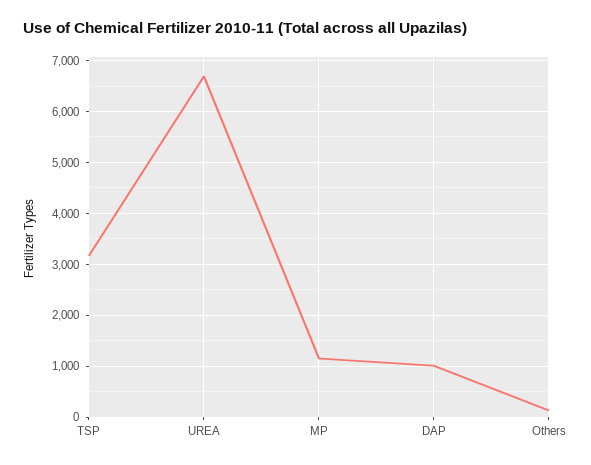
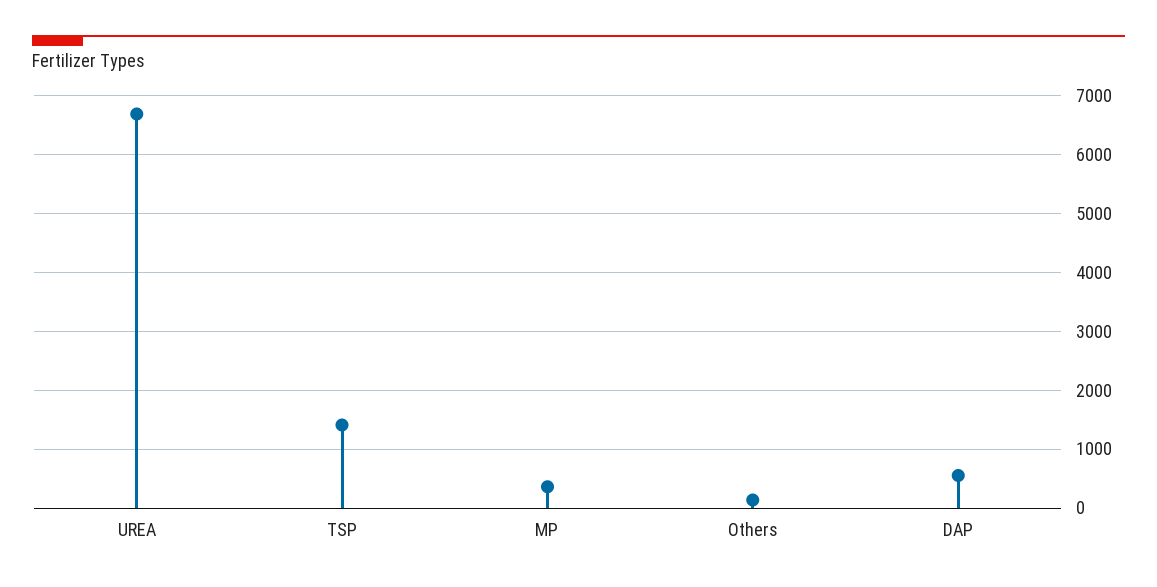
  {
-   "TSP": 3200,
+   "TSP": 1400,
    "UREA": 6600,
-   "MP": 1200,
+   "MP": 400,
-   "DAP": 1000,
+   "DAP": 600,
    "Others": 200
  }

